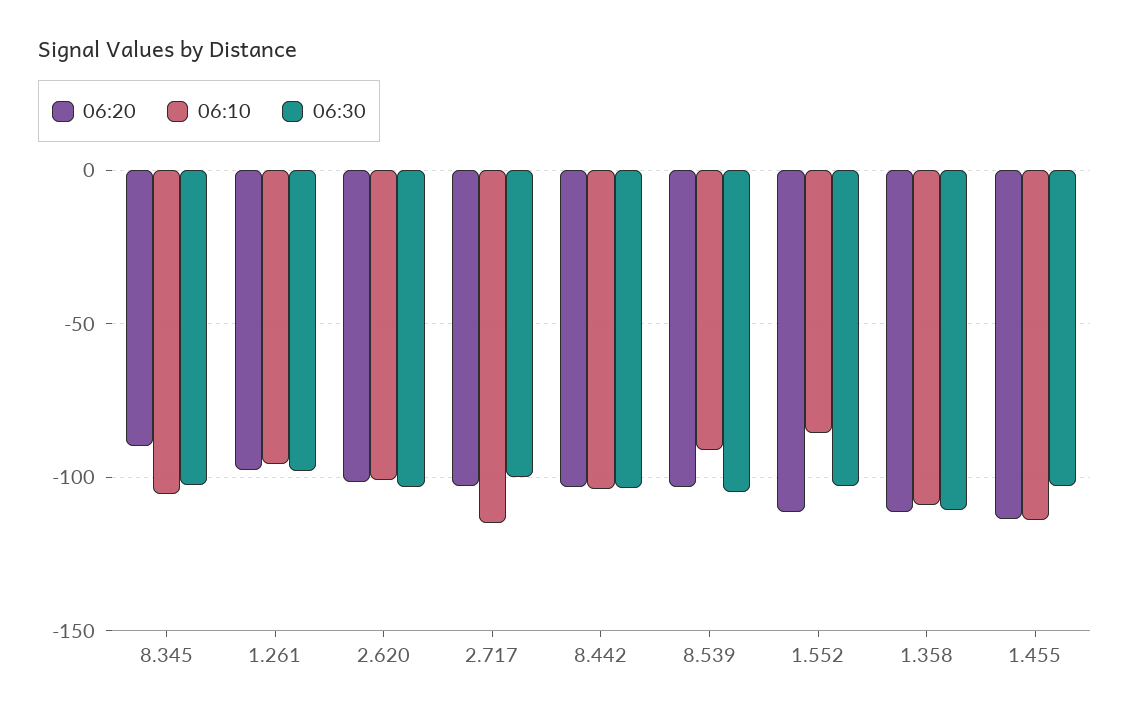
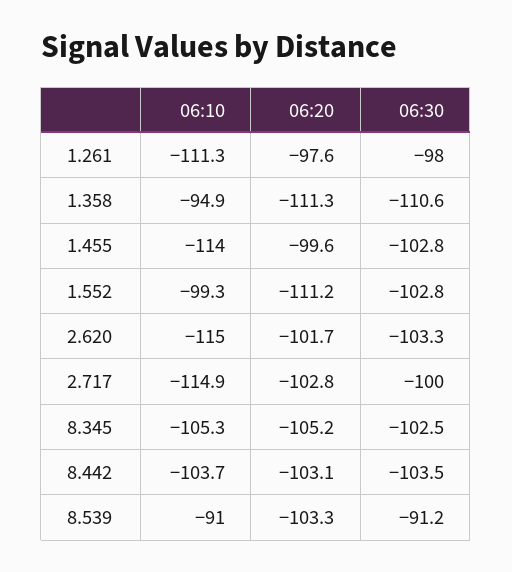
  {
    "06:20": {
-     "8.345": -90,
+     "8.345": -105.2,
      "1.261": -97.6,
      "2.620": -101.7,
      "2.717": -102.8,
      "8.442": -103.1,
      "8.539": -103.3,
      "1.552": -111.2,
      "1.358": -111.3,
-     "1.455": -115
+     "1.455": -99.6
    },
    "06:10": {
      "8.345": -105.3,
-     "1.261": -95,
+     "1.261": -111.3,
-     "2.620": -100,
+     "2.620": -115,
      "2.717": -114.9,
      "8.442": -103.7,
      "8.539": -91,
-     "1.552": -85,
+     "1.552": -99.3,
-     "1.358": -110,
+     "1.358": -94.9,
      "1.455": -114
    },
    "06:30": {
      "8.345": -102.5,
      "1.261": -98,
      "2.620": -103.3,
      "2.717": -100,
      "8.442": -103.5,
-     "8.539": -105,
+     "8.539": -91.2,
      "1.552": -102.8,
      "1.358": -110.6,
      "1.455": -102.8
    }
  }

